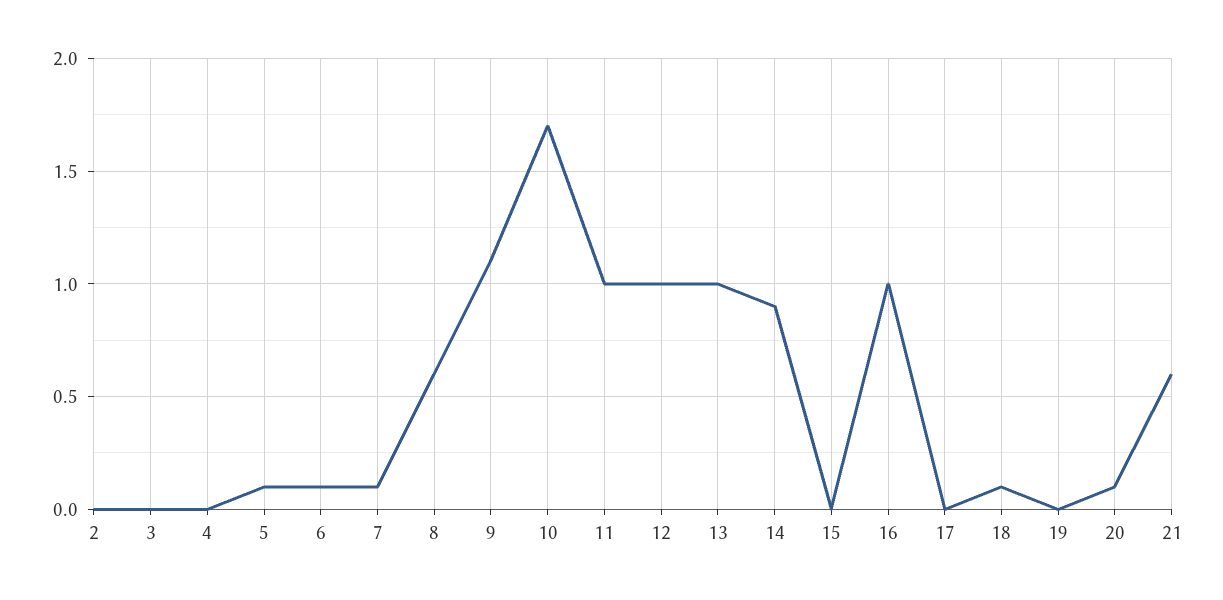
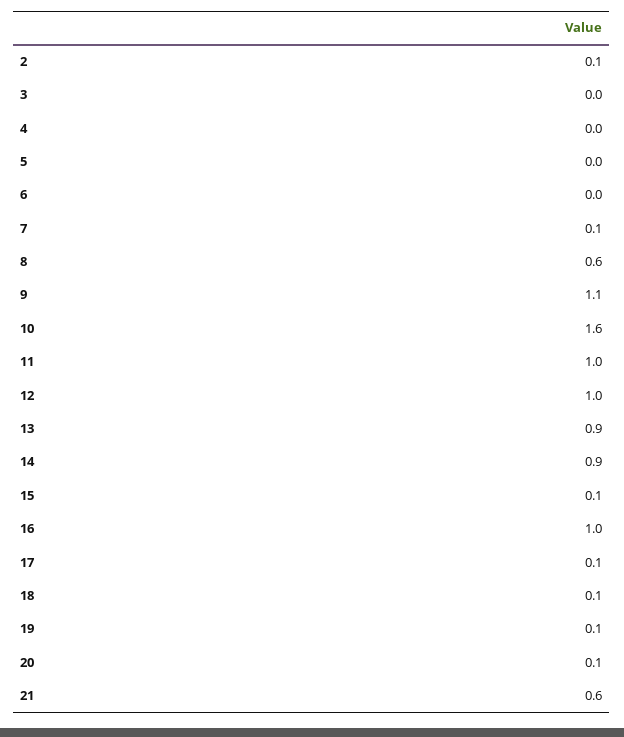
  {
-   "2": 0,
+   "2": 0.1,
    "3": 0,
    "4": 0,
-   "5": 0.1,
+   "5": 0,
-   "6": 0.1,
+   "6": 0,
    "7": 0.1,
    "8": 0.6,
    "9": 1.1,
-   "10": 1.7,
+   "10": 1.6,
    "11": 1,
    "12": 1,
-   "13": 1,
+   "13": 0.9,
    "14": 0.9,
-   "15": 0,
+   "15": 0.1,
    "16": 1,
-   "17": 0,
+   "17": 0.1,
    "18": 0.1,
-   "19": 0,
+   "19": 0.1,
    "20": 0.1,
    "21": 0.6
  }

